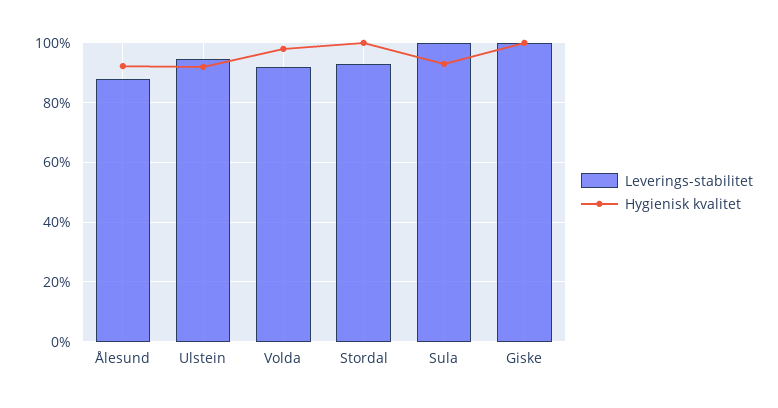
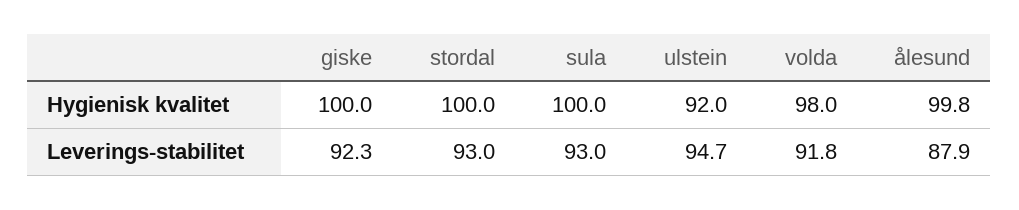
  {
    "Leverings-stabilitet": {
      "Ålesund": 87.9,
      "Ulstein": 94.7,
      "Volda": 91.8,
      "Stordal": 93,
-     "Sula": 100,
+     "Sula": 93,
-     "Giske": 100
+     "Giske": 92.3
    },
    "Hygienisk kvalitet": {
-     "Ålesund": 92.5,
+     "Ålesund": 99.8,
      "Ulstein": 92,
      "Volda": 98,
      "Stordal": 100,
-     "Sula": 92.5,
+     "Sula": 100,
      "Giske": 100
    }
  }

